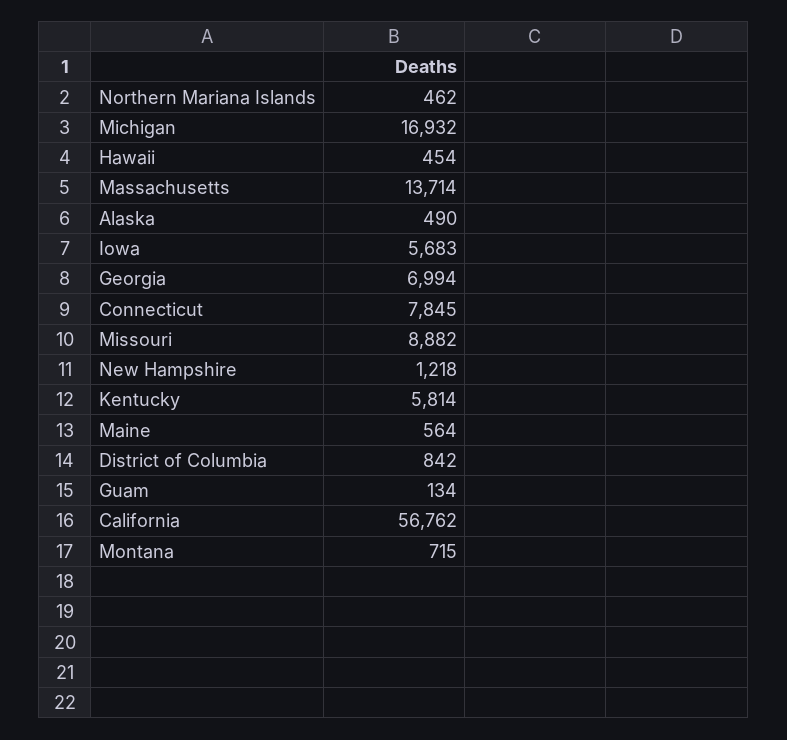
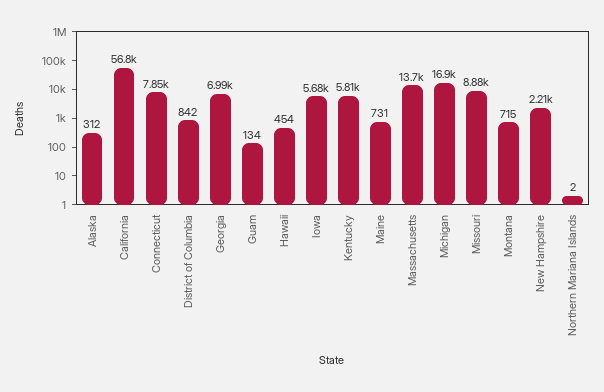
  {
-   "Northern Mariana Islands": 462,
+   "Northern Mariana Islands": 2,
    "Michigan": 16932,
    "Hawaii": 454,
    "Massachusetts": 13714,
-   "Alaska": 490,
+   "Alaska": 312,
    "Iowa": 5683,
    "Georgia": 6994,
    "Connecticut": 7845,
    "Missouri": 8882,
-   "New Hampshire": 1218,
+   "New Hampshire": 2210,
    "Kentucky": 5814,
-   "Maine": 564,
+   "Maine": 731,
    "District of Columbia": 842,
    "Guam": 134,
    "California": 56762,
    "Montana": 715
  }

